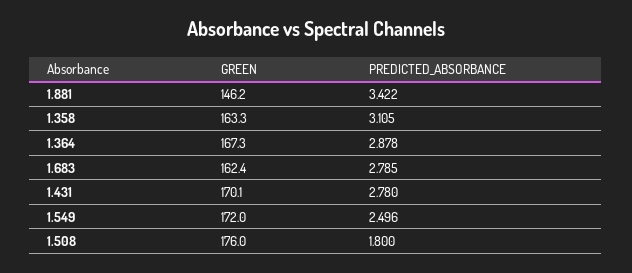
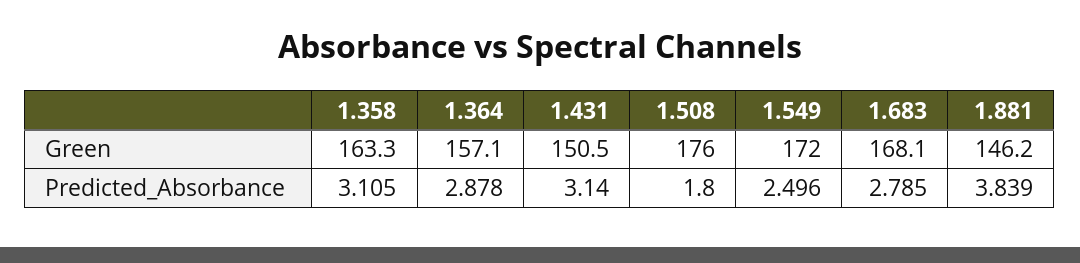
  {
    "GREEN": {
      "1.881": 146.2,
      "1.358": 163.3,
-     "1.364": 167.3,
+     "1.364": 157.1,
-     "1.683": 162.4,
+     "1.683": 168.1,
-     "1.431": 170.1,
+     "1.431": 150.5,
      "1.549": 172,
      "1.508": 176
    },
    "PREDICTED_ABSORBANCE": {
-     "1.881": 3.422,
+     "1.881": 3.839,
      "1.358": 3.105,
      "1.364": 2.878,
      "1.683": 2.785,
-     "1.431": 2.78,
+     "1.431": 3.14,
      "1.549": 2.496,
      "1.508": 1.8
    }
  }

